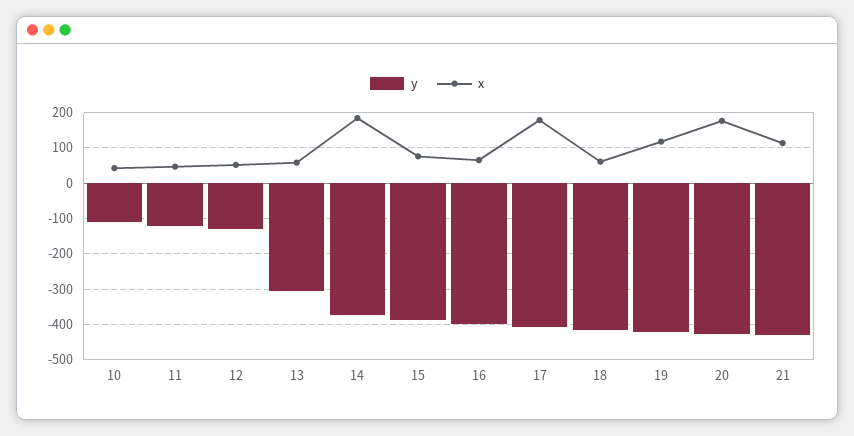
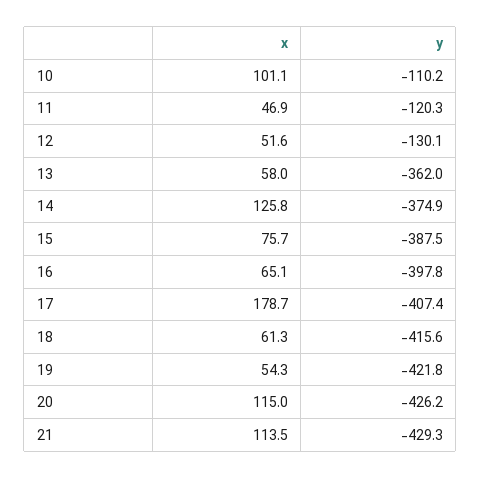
  {
    "y": {
      "10": -110.2,
      "11": -120.3,
      "12": -130.1,
-     "13": -300,
+     "13": -362,
      "14": -374.9,
      "15": -387.5,
      "16": -397.8,
      "17": -407.4,
      "18": -415.6,
      "19": -421.8,
      "20": -426.2,
      "21": -429.3
    },
    "x": {
-     "10": 40,
+     "10": 101.1,
      "11": 46.9,
      "12": 51.6,
      "13": 58,
-     "14": 180,
+     "14": 125.8,
      "15": 75.7,
      "16": 65.1,
      "17": 178.7,
      "18": 61.3,
-     "19": 120,
+     "19": 54.3,
-     "20": 180,
+     "20": 115,
      "21": 113.5
    }
  }

